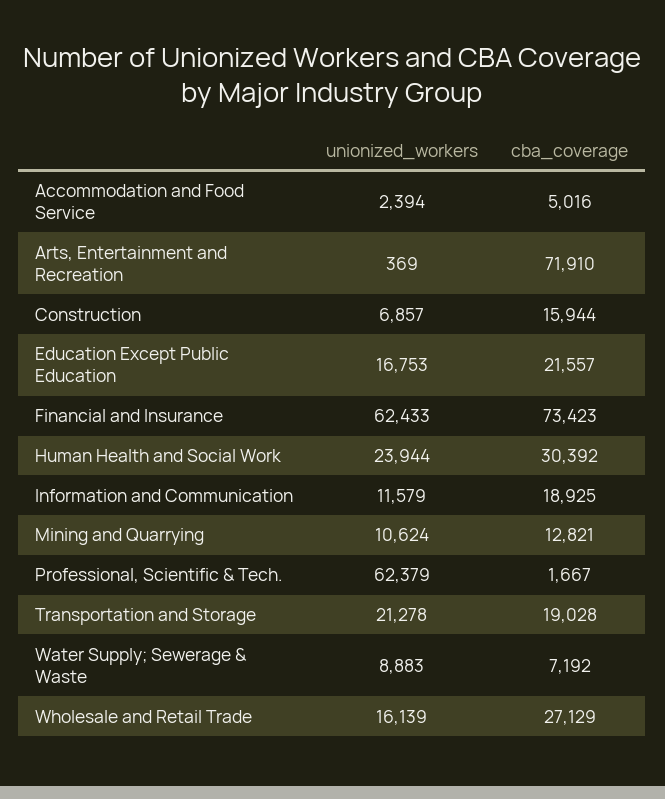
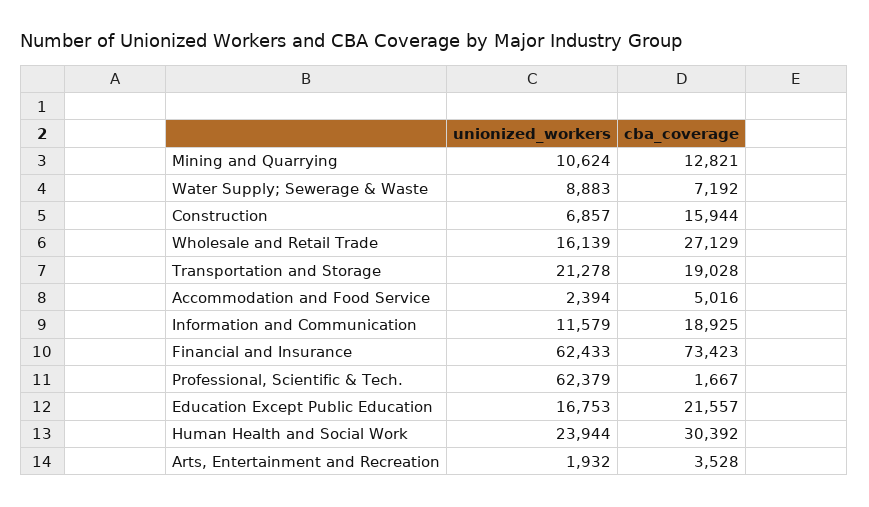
  {
    "unionized_workers": {
      "Accommodation and Food Service": 2394,
-     "Arts, Entertainment and Recreation": 369,
+     "Arts, Entertainment and Recreation": 1932,
      "Construction": 6857,
      "Education Except Public Education": 16753,
      "Financial and Insurance": 62433,
      "Human Health and Social Work": 23944,
      "Information and Communication": 11579,
      "Mining and Quarrying": 10624,
      "Professional, Scientific & Tech.": 62379,
      "Transportation and Storage": 21278,
      "Water Supply; Sewerage & Waste": 8883,
      "Wholesale and Retail Trade": 16139
    },
    "cba_coverage": {
      "Accommodation and Food Service": 5016,
-     "Arts, Entertainment and Recreation": 71910,
+     "Arts, Entertainment and Recreation": 3528,
      "Construction": 15944,
      "Education Except Public Education": 21557,
      "Financial and Insurance": 73423,
      "Human Health and Social Work": 30392,
      "Information and Communication": 18925,
      "Mining and Quarrying": 12821,
      "Professional, Scientific & Tech.": 1667,
      "Transportation and Storage": 19028,
      "Water Supply; Sewerage & Waste": 7192,
      "Wholesale and Retail Trade": 27129
    }
  }

